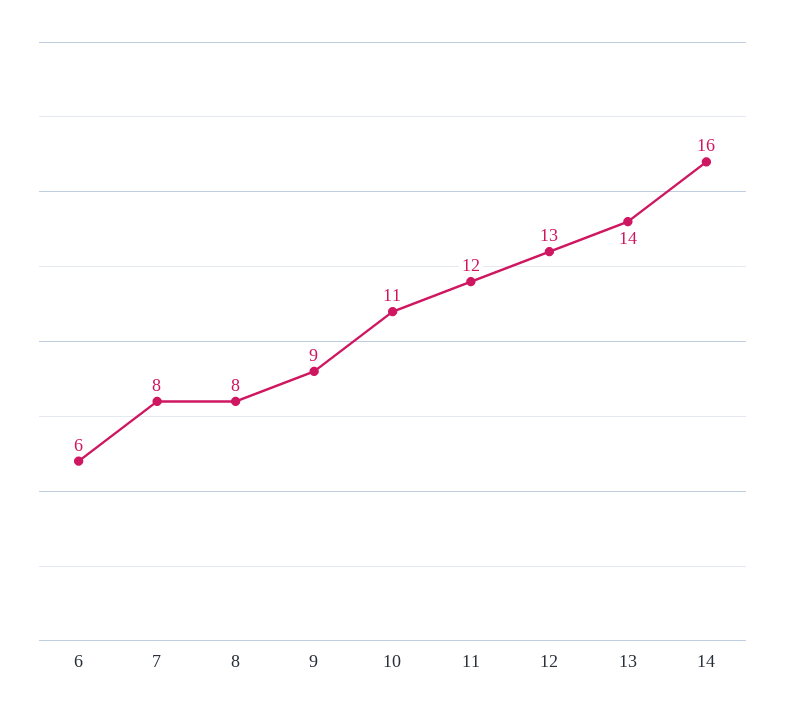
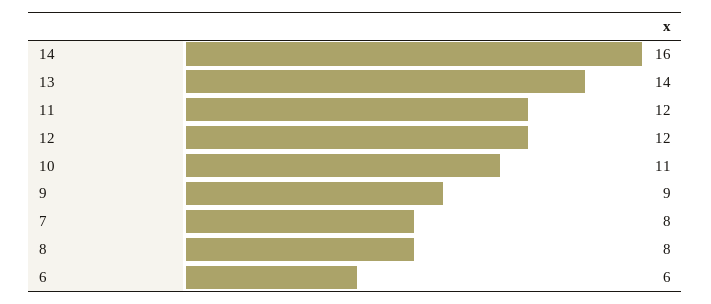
  {
    "6": 6,
    "7": 8,
    "8": 8,
    "9": 9,
    "10": 11,
    "11": 12,
-   "12": 13,
+   "12": 12,
    "13": 14,
    "14": 16
  }

